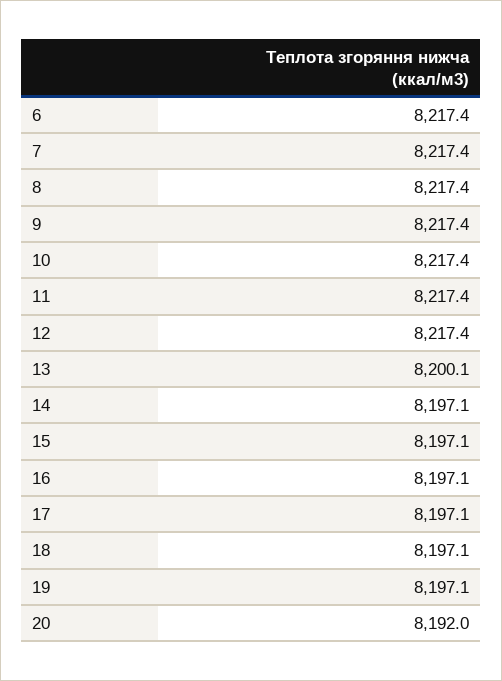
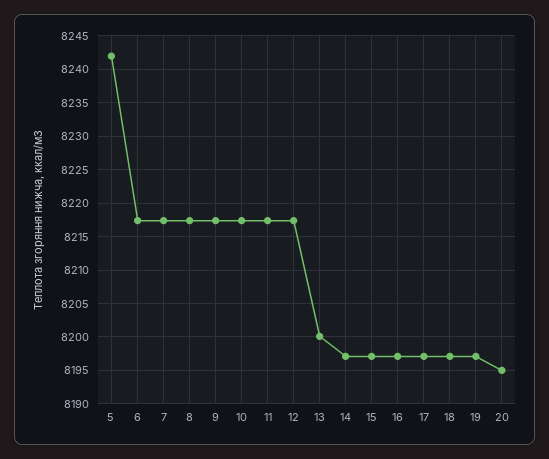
  {
    "6": 8217.4,
    "7": 8217.4,
    "8": 8217.4,
    "9": 8217.4,
    "10": 8217.4,
    "11": 8217.4,
    "12": 8217.4,
    "13": 8200.1,
    "14": 8197.1,
    "15": 8197.1,
    "16": 8197.1,
    "17": 8197.1,
    "18": 8197.1,
    "19": 8197.1,
-   "20": 8192
+   "20": 8195,
+   "5": 8242
  }

